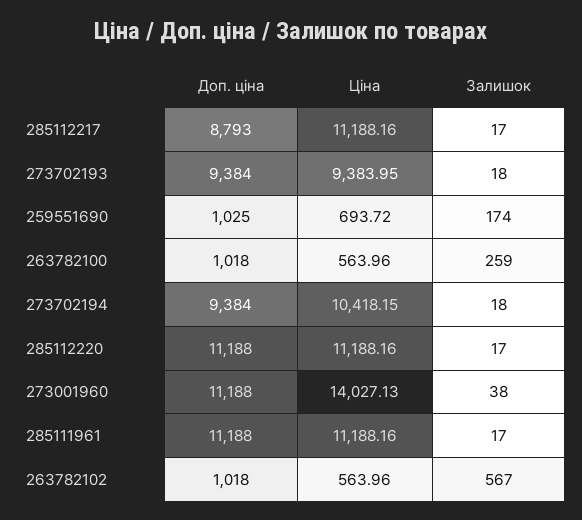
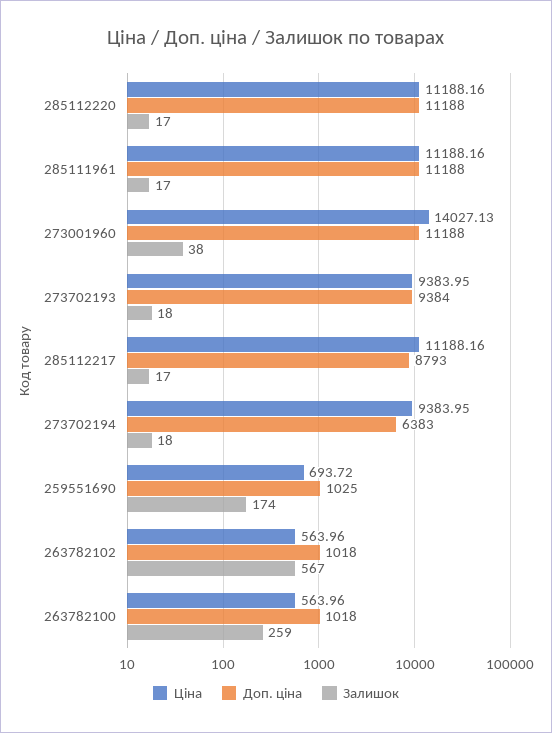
  {
    "Доп. ціна": {
      "285112217": 8793,
      "273702193": 9384,
      "259551690": 1025,
      "263782100": 1018,
-     "273702194": 9384,
+     "273702194": 6383,
      "285112220": 11188,
      "273001960": 11188,
      "285111961": 11188,
      "263782102": 1018
    },
    "Ціна": {
      "285112217": 11188.16,
      "273702193": 9383.95,
      "259551690": 693.72,
      "263782100": 563.96,
-     "273702194": 10418.15,
+     "273702194": 9383.95,
      "285112220": 11188.16,
      "273001960": 14027.13,
      "285111961": 11188.16,
      "263782102": 563.96
    },
    "Залишок": {
      "285112217": 17,
      "273702193": 18,
      "259551690": 174,
      "263782100": 259,
      "273702194": 18,
      "285112220": 17,
      "273001960": 38,
      "285111961": 17,
      "263782102": 567
    }
  }

